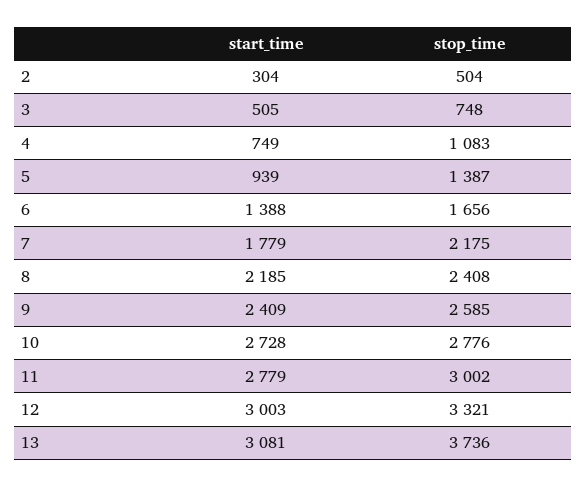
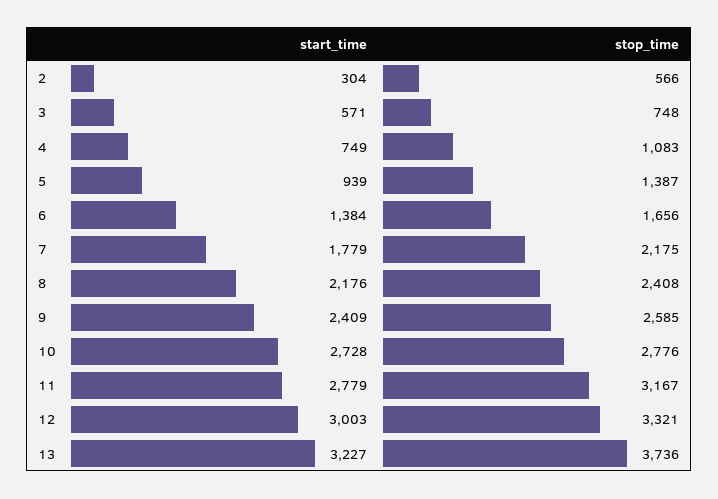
  {
    "start_time": {
      "2": 304,
-     "3": 505,
+     "3": 571,
      "4": 749,
      "5": 939,
-     "6": 1388,
+     "6": 1384,
      "7": 1779,
-     "8": 2185,
+     "8": 2176,
      "9": 2409,
      "10": 2728,
      "11": 2779,
      "12": 3003,
-     "13": 3081
+     "13": 3227
    },
    "stop_time": {
-     "2": 504,
+     "2": 566,
      "3": 748,
      "4": 1083,
      "5": 1387,
      "6": 1656,
      "7": 2175,
      "8": 2408,
      "9": 2585,
      "10": 2776,
-     "11": 3002,
+     "11": 3167,
      "12": 3321,
      "13": 3736
    }
  }

